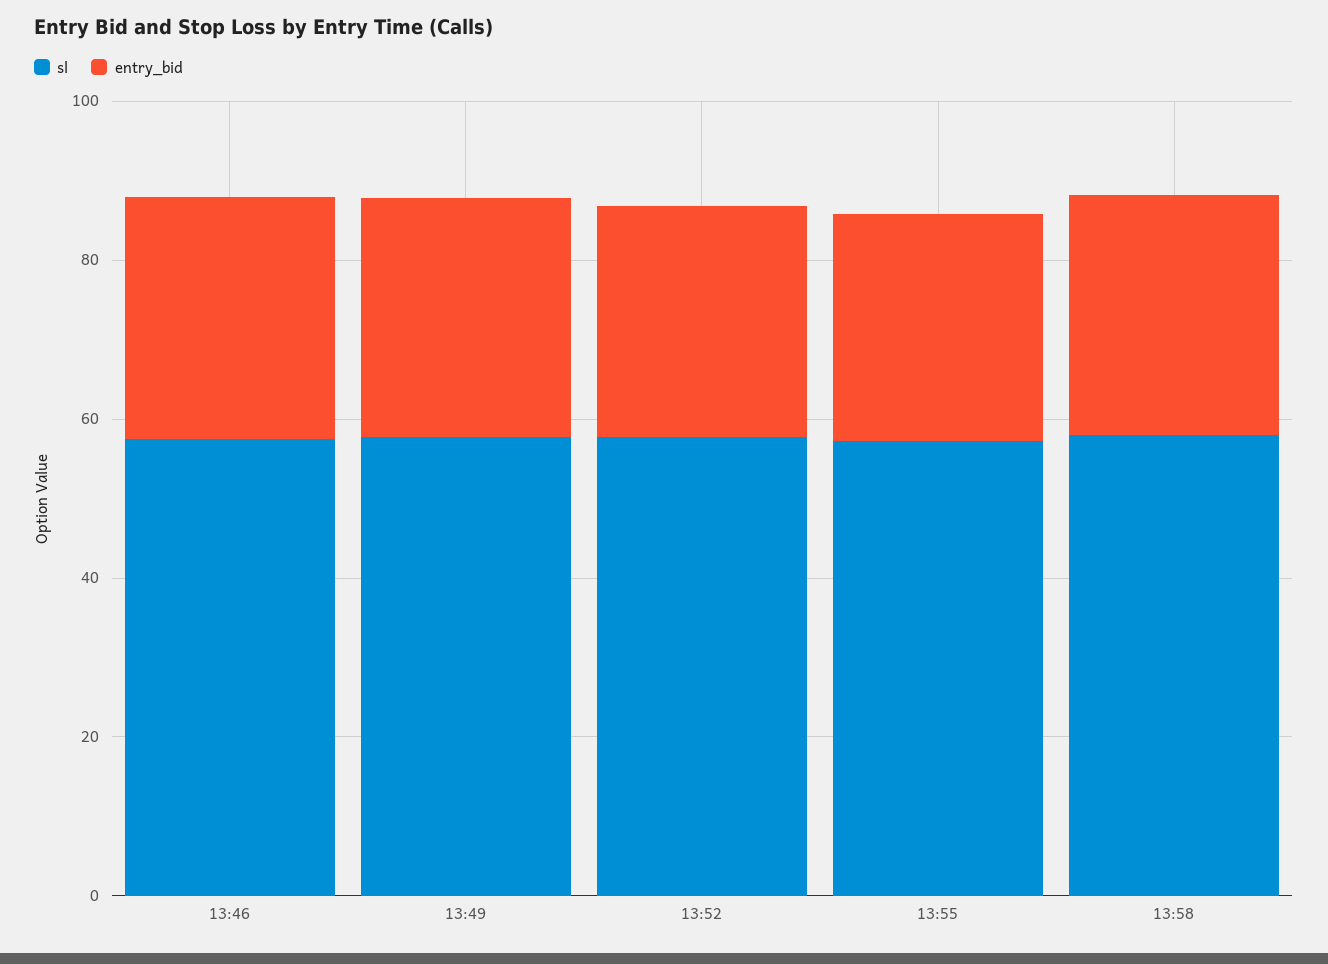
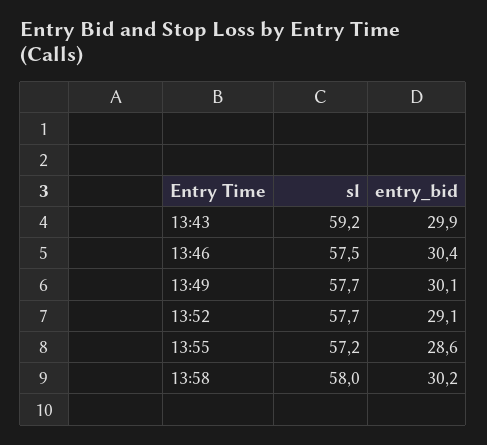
  {
    "sl": {
      "13:46": 57.5,
      "13:49": 57.7,
      "13:52": 57.7,
      "13:55": 57.2,
-     "13:58": 58
+     "13:58": 58,
+     "13:43": 59.2
    },
    "entry_bid": {
      "13:46": 30.4,
      "13:49": 30.1,
      "13:52": 29.1,
      "13:55": 28.6,
-     "13:58": 30.2
+     "13:58": 30.2,
+     "13:43": 29.9
    }
  }

